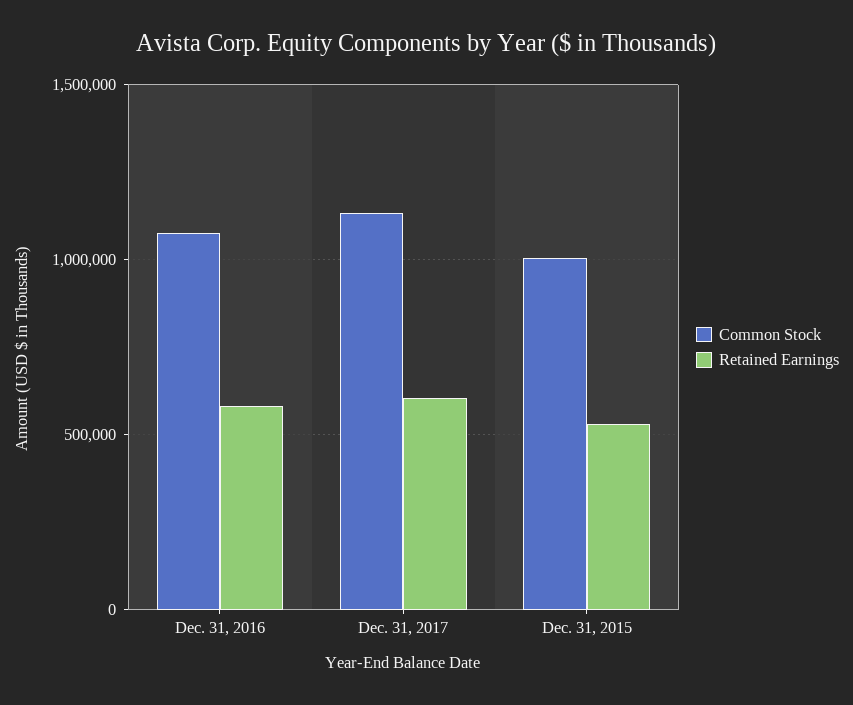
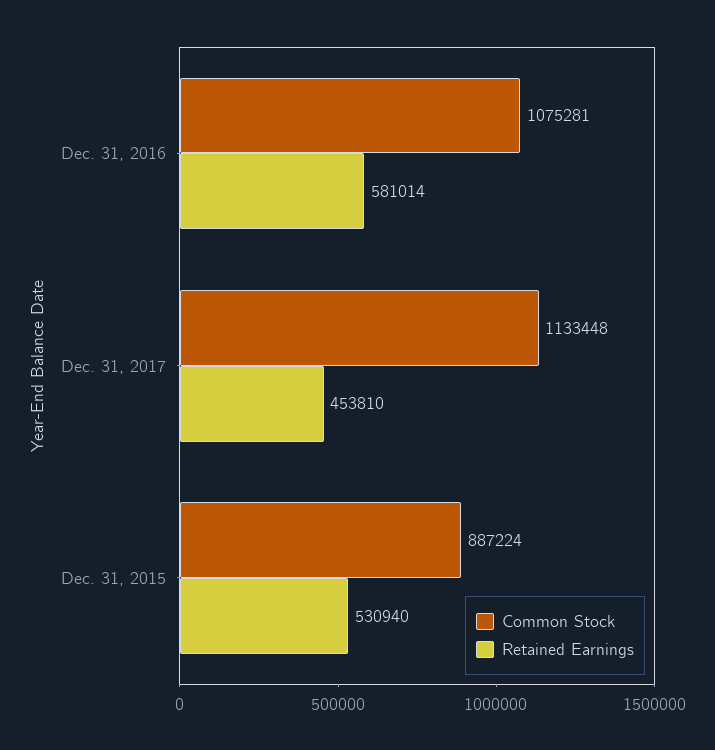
  {
    "Common Stock": {
      "Dec. 31, 2016": 1075281,
      "Dec. 31, 2017": 1133448,
-     "Dec. 31, 2015": 1000000
+     "Dec. 31, 2015": 887224
    },
    "Retained Earnings": {
      "Dec. 31, 2016": 581014,
-     "Dec. 31, 2017": 600000,
+     "Dec. 31, 2017": 453810,
      "Dec. 31, 2015": 530940
    }
  }

